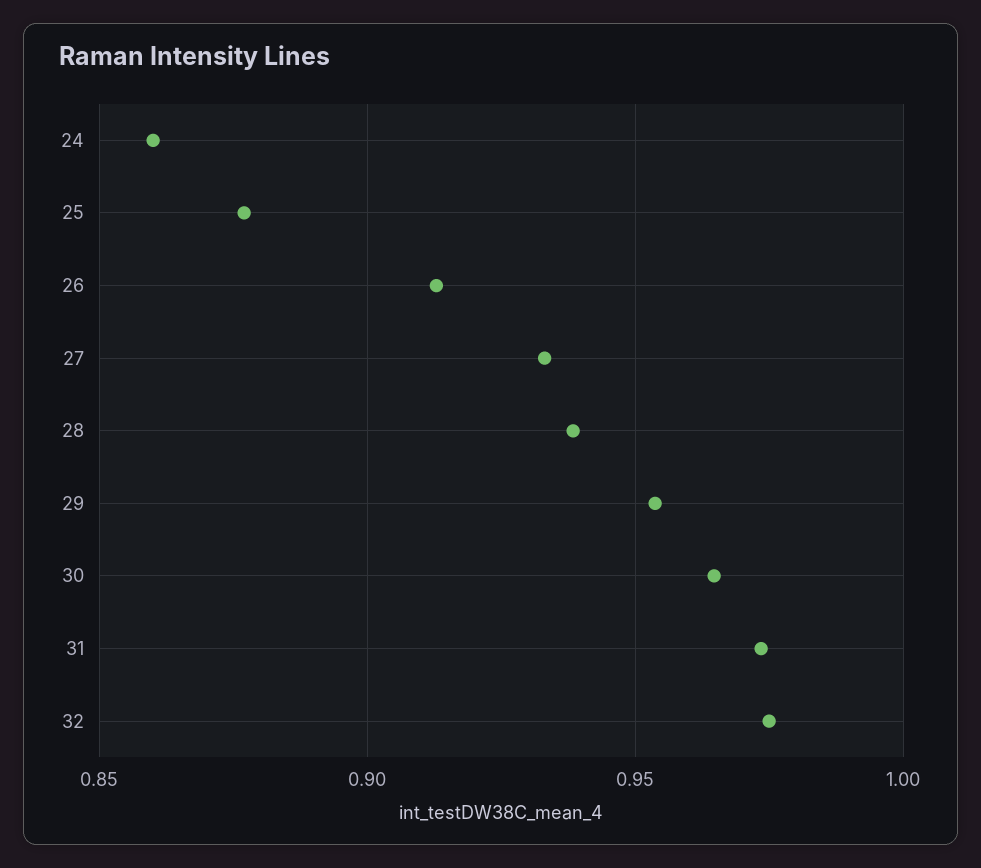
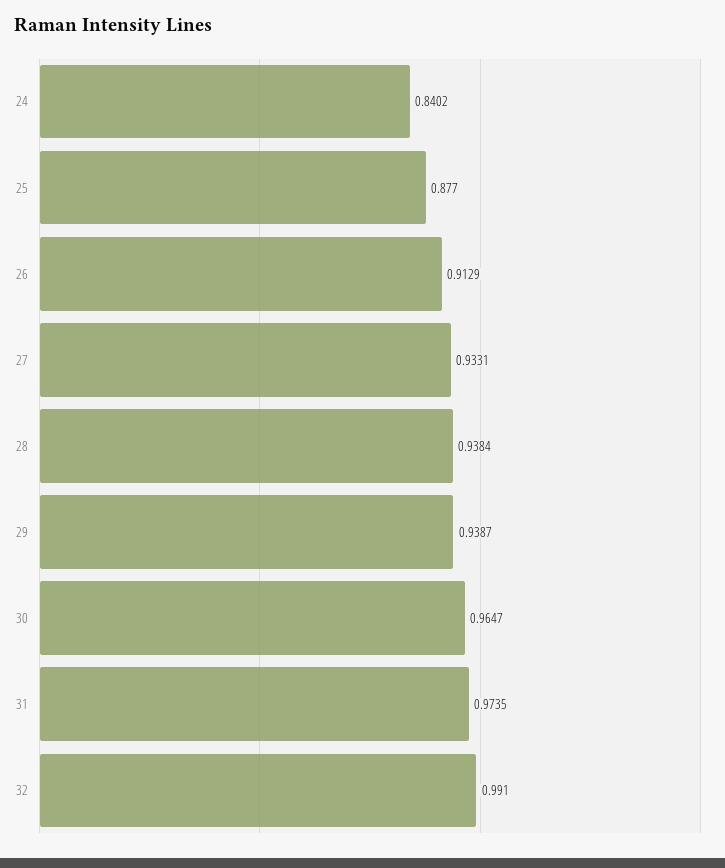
  {
-   "24": 0.86,
+   "24": 0.8402,
    "25": 0.877,
    "26": 0.9129,
    "27": 0.9331,
    "28": 0.9384,
-   "29": 0.955,
+   "29": 0.9387,
    "30": 0.9647,
    "31": 0.9735,
-   "32": 0.975
+   "32": 0.991
  }

